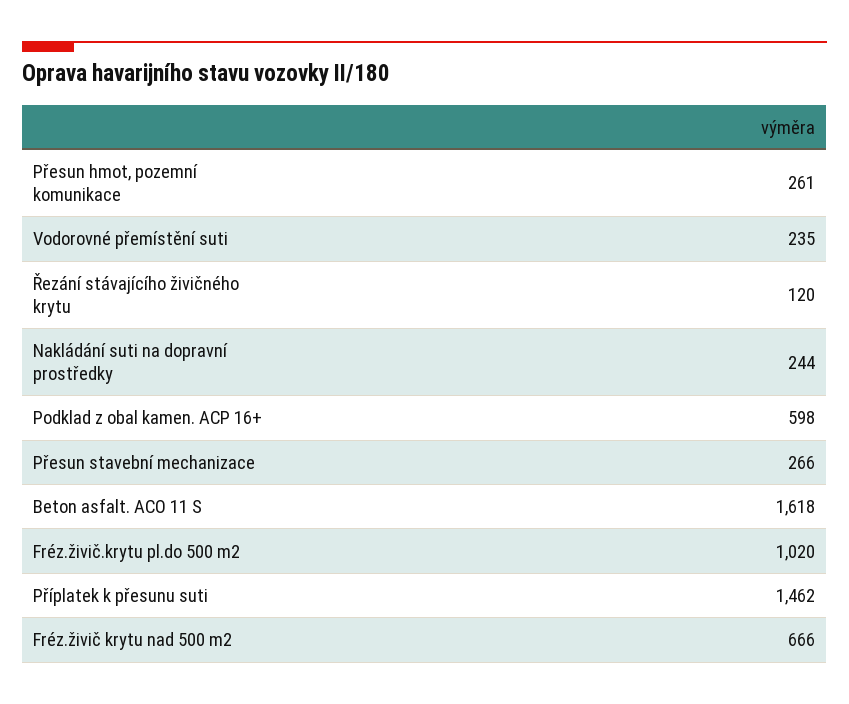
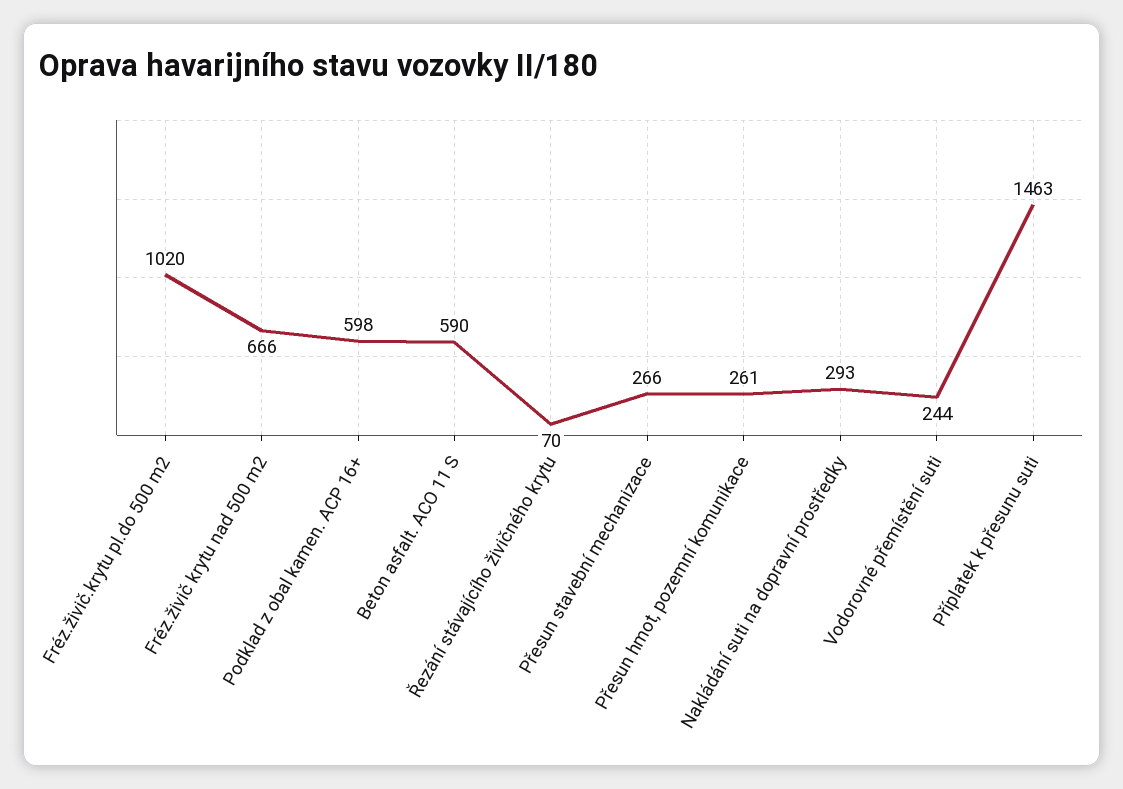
  {
    "Přesun hmot, pozemní komunikace": 261,
-   "Vodorovné přemístění suti": 235,
+   "Vodorovné přemístění suti": 244,
-   "Řezání stávajícího živičného krytu": 120,
+   "Řezání stávajícího živičného krytu": 70,
-   "Nakládání suti na dopravní prostředky": 244,
+   "Nakládání suti na dopravní prostředky": 293,
    "Podklad z obal kamen. ACP 16+": 598,
    "Přesun stavební mechanizace": 266,
-   "Beton asfalt. ACO 11 S": 1618,
+   "Beton asfalt. ACO 11 S": 590,
    "Fréz.živič.krytu pl.do 500 m2": 1020,
-   "Příplatek k přesunu suti": 1462,
+   "Příplatek k přesunu suti": 1463,
    "Fréz.živič krytu nad 500 m2": 666
  }

